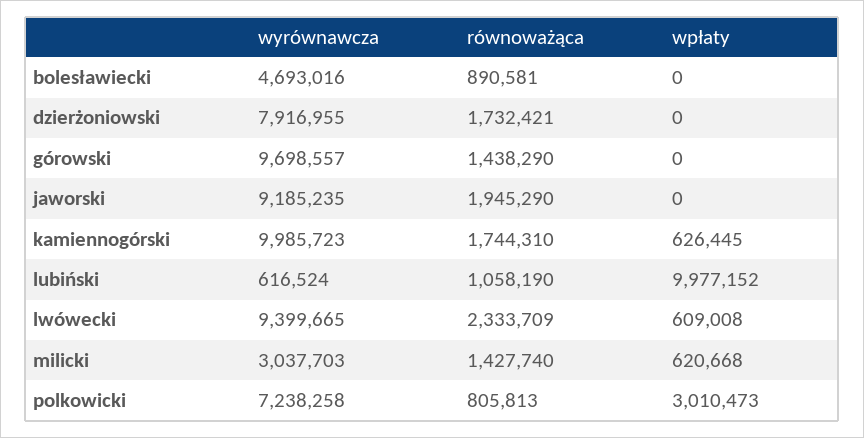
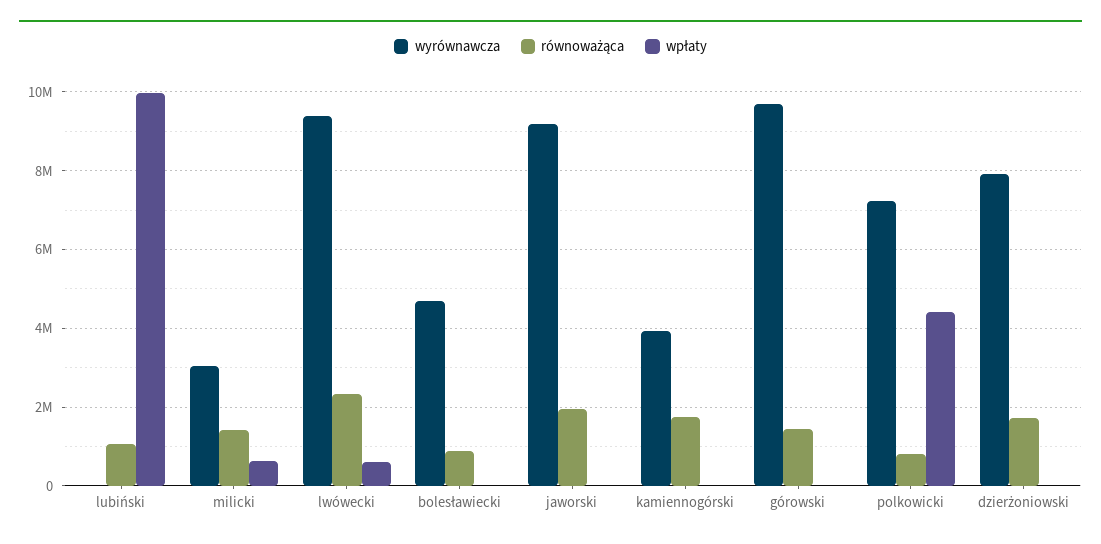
  {
    "wyrównawcza": {
      "bolesławiecki": 4693016,
      "dzierżoniowski": 7916955,
      "górowski": 9698557,
      "jaworski": 9185235,
-     "kamiennogórski": 9985723,
+     "kamiennogórski": 4000000,
-     "lubiński": 616524,
+     "lubiński": 0,
      "lwówecki": 9399665,
      "milicki": 3037703,
      "polkowicki": 7238258
    },
    "równoważąca": {
      "bolesławiecki": 890581,
      "dzierżoniowski": 1732421,
      "górowski": 1438290,
      "jaworski": 1945290,
      "kamiennogórski": 1744310,
      "lubiński": 1058190,
      "lwówecki": 2333709,
      "milicki": 1427740,
      "polkowicki": 805813
    },
    "wpłaty": {
      "bolesławiecki": 0,
      "dzierżoniowski": 0,
      "górowski": 0,
      "jaworski": 0,
-     "kamiennogórski": 626445,
+     "kamiennogórski": 0,
      "lubiński": 9977152,
      "lwówecki": 609008,
      "milicki": 620668,
-     "polkowicki": 3010473
+     "polkowicki": 4400000
    }
  }

